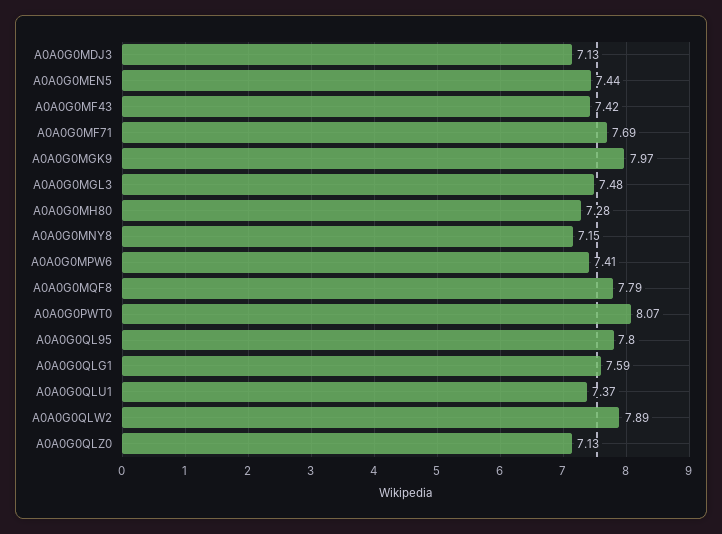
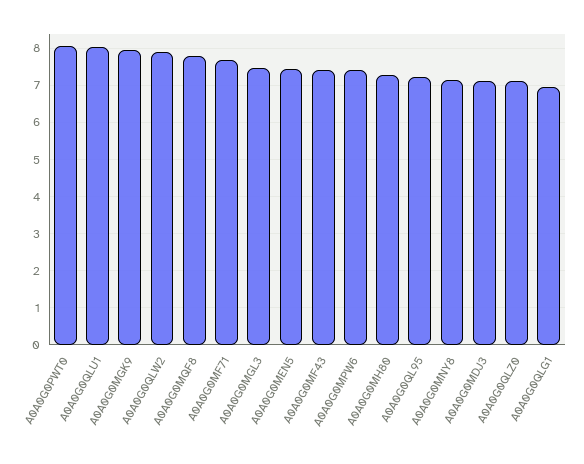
  {
    "A0A0G0MDJ3": 7.13,
    "A0A0G0MEN5": 7.44,
    "A0A0G0MF43": 7.42,
    "A0A0G0MF71": 7.69,
    "A0A0G0MGK9": 7.97,
    "A0A0G0MGL3": 7.48,
    "A0A0G0MH80": 7.28,
    "A0A0G0MNY8": 7.15,
    "A0A0G0MPW6": 7.41,
    "A0A0G0MQF8": 7.79,
    "A0A0G0PWT0": 8.07,
-   "A0A0G0QL95": 7.8,
+   "A0A0G0QL95": 7.2,
-   "A0A0G0QLG1": 7.59,
+   "A0A0G0QLG1": 7,
-   "A0A0G0QLU1": 7.37,
+   "A0A0G0QLU1": 8,
    "A0A0G0QLW2": 7.89,
    "A0A0G0QLZ0": 7.13
  }

